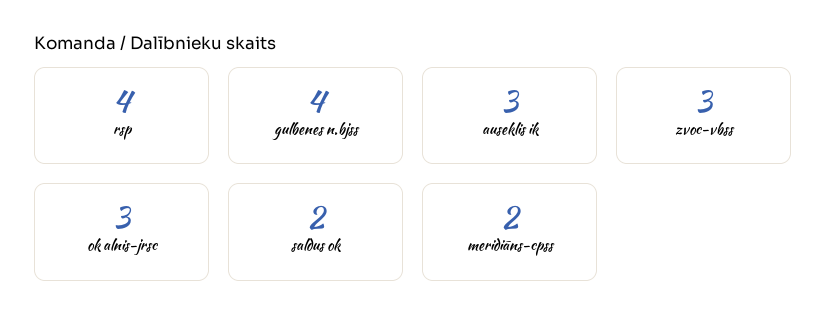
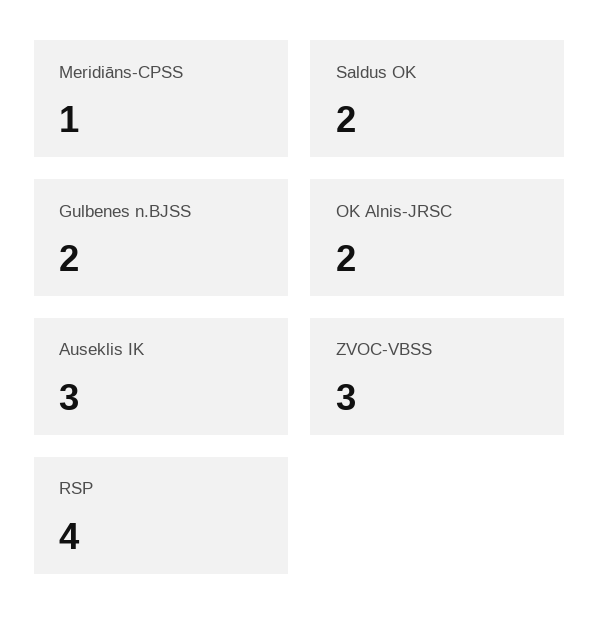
  {
    "rsp": 4,
-   "gulbenes n.bjss": 4,
+   "gulbenes n.bjss": 2,
    "auseklis ik": 3,
    "zvoc-vbss": 3,
-   "ok alnis-jrsc": 3,
+   "ok alnis-jrsc": 2,
    "saldus ok": 2,
-   "meridiāns-cpss": 2
+   "meridiāns-cpss": 1
  }

